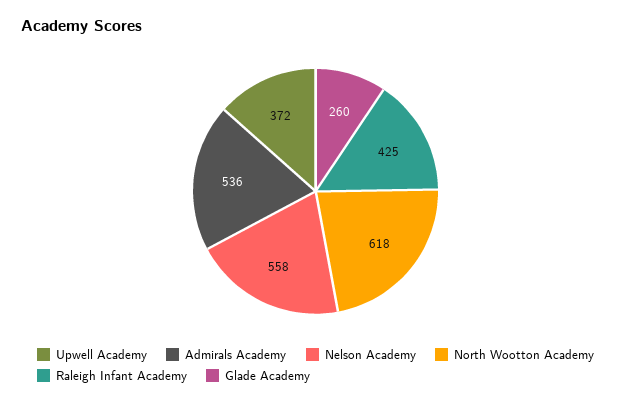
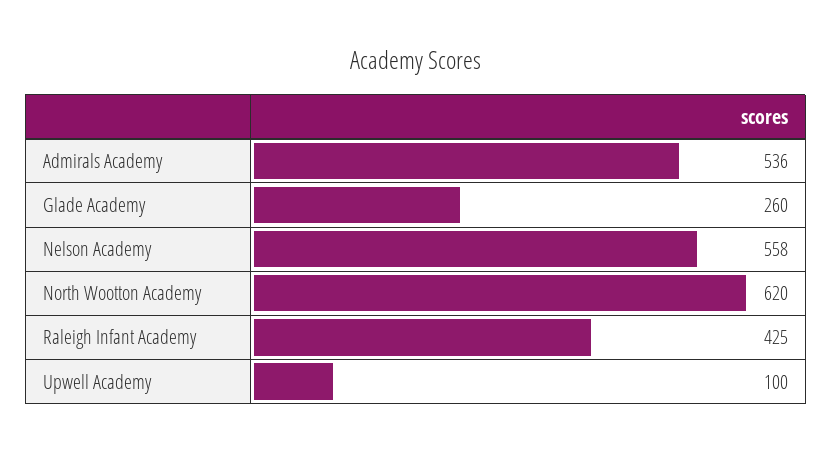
  {
-   "Upwell Academy": 372,
+   "Upwell Academy": 100,
    "Admirals Academy": 536,
    "Nelson Academy": 558,
-   "North Wootton Academy": 618,
+   "North Wootton Academy": 620,
    "Raleigh Infant Academy": 425,
    "Glade Academy": 260
  }

